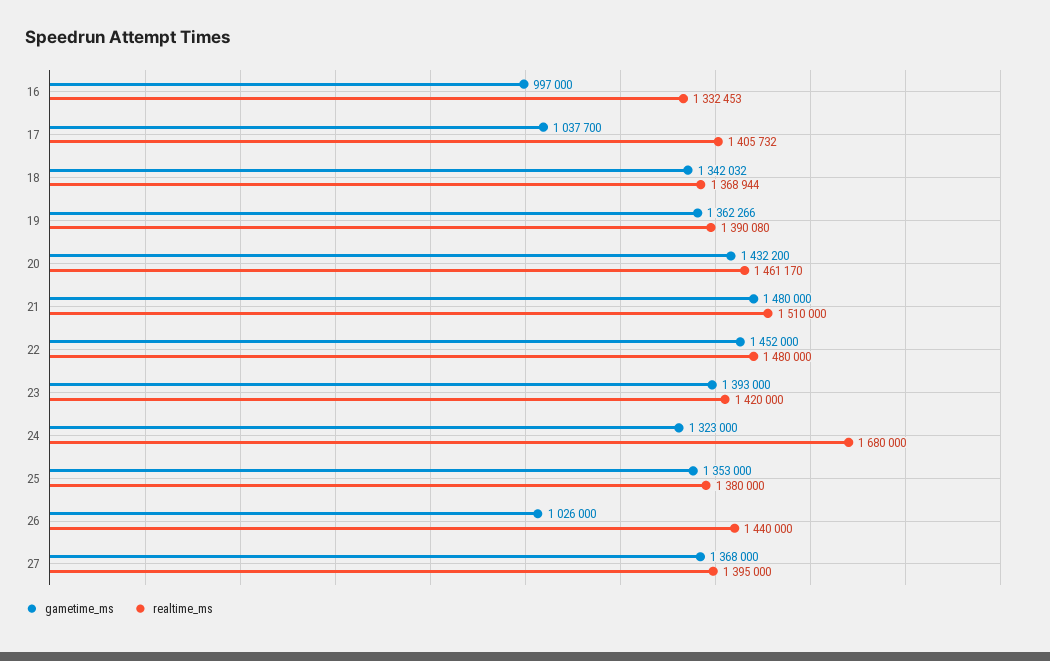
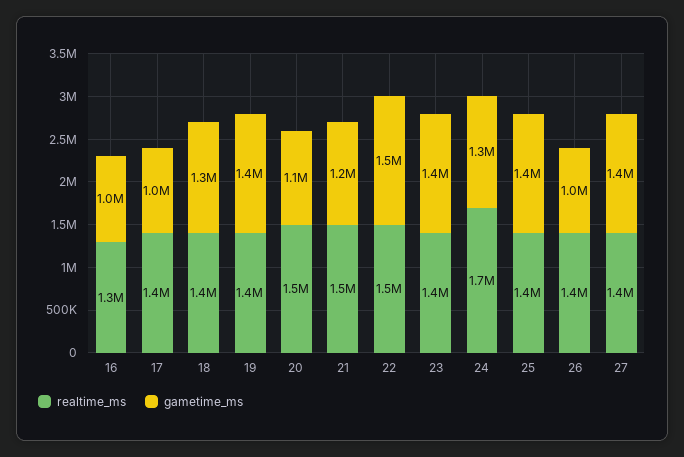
  {
    "gametime_ms": {
      "16": 997000,
      "17": 1037700,
      "18": 1342032,
      "19": 1362266,
-     "20": 1432200,
+     "20": 1100000,
-     "21": 1480000,
+     "21": 1200000,
      "22": 1452000,
      "23": 1393000,
      "24": 1323000,
      "25": 1353000,
      "26": 1026000,
      "27": 1368000
    },
    "realtime_ms": {
      "16": 1332453,
      "17": 1405732,
      "18": 1368944,
      "19": 1390080,
      "20": 1461170,
      "21": 1510000,
      "22": 1480000,
      "23": 1420000,
      "24": 1680000,
      "25": 1380000,
      "26": 1440000,
      "27": 1395000
    }
  }

